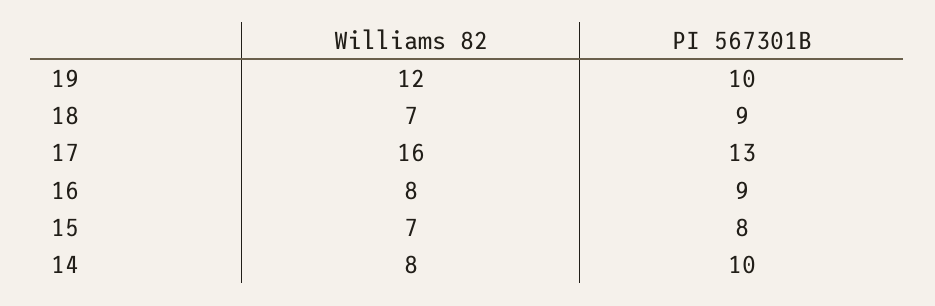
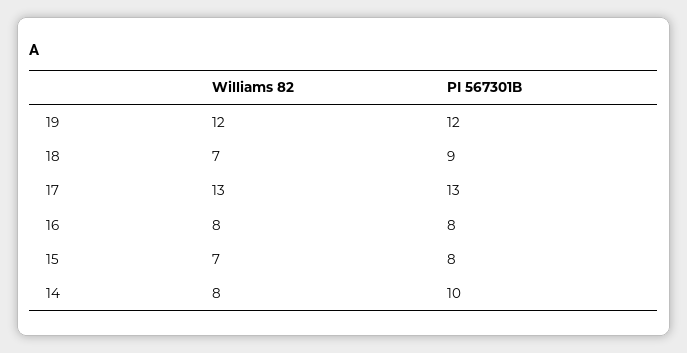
  {
    "Williams 82": {
      "19": 12,
      "18": 7,
-     "17": 16,
+     "17": 13,
      "16": 8,
      "15": 7,
      "14": 8
    },
    "PI 567301B": {
-     "19": 10,
+     "19": 12,
      "18": 9,
      "17": 13,
-     "16": 9,
+     "16": 8,
      "15": 8,
      "14": 10
    }
  }

